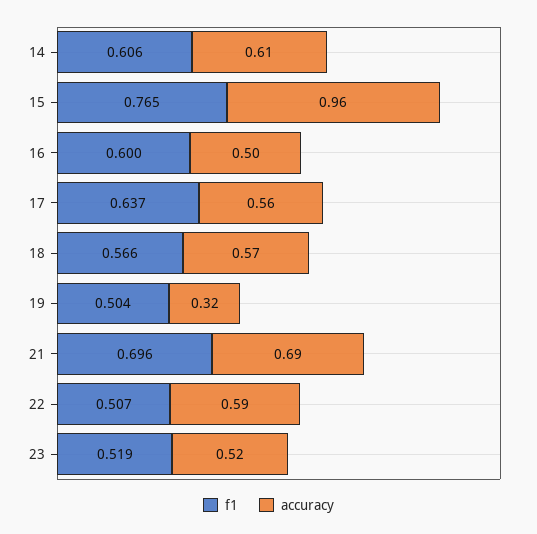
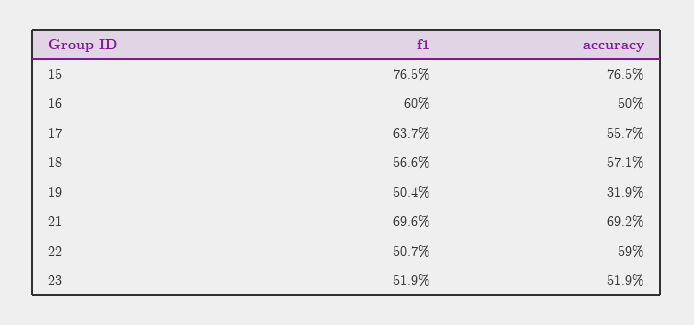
  {
    "f1": {
-     "14": 0.606,
      "15": 0.765,
      "16": 0.6,
      "17": 0.637,
      "18": 0.566,
      "19": 0.504,
      "21": 0.696,
      "22": 0.507,
      "23": 0.519
    },
    "accuracy": {
-     "14": 0.61,
-     "15": 0.96,
+     "15": 0.765,
      "16": 0.5,
      "17": 0.557,
      "18": 0.571,
      "19": 0.319,
      "21": 0.692,
      "22": 0.59,
      "23": 0.519
    }
  }

